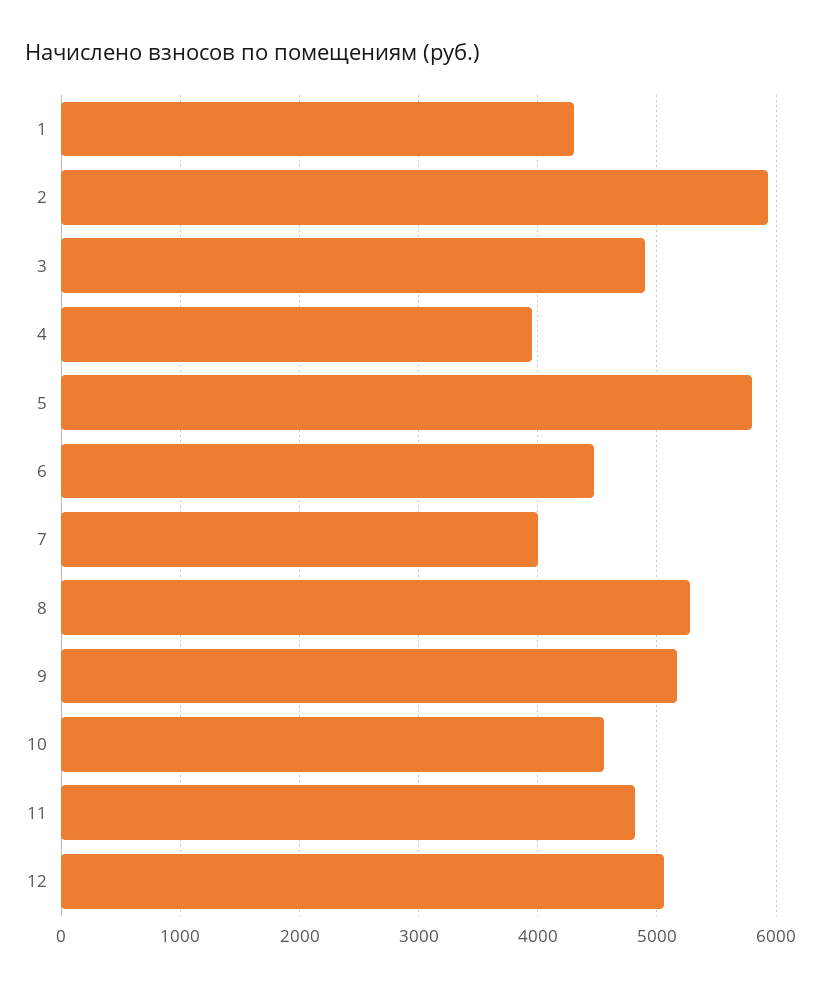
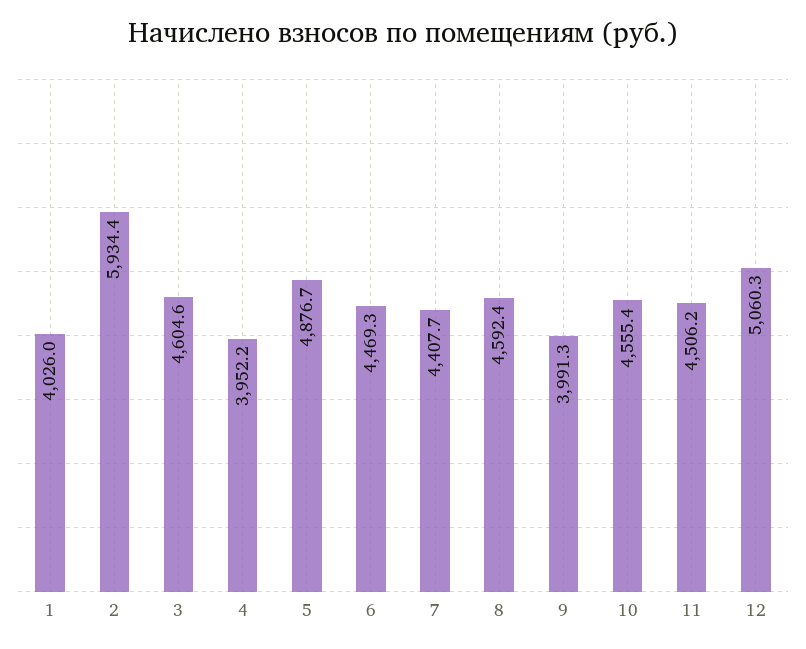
  {
-   "1": 4300,
+   "1": 4026,
    "2": 5934.4,
-   "3": 4900,
+   "3": 4604.6,
    "4": 3952.2,
-   "5": 5800,
+   "5": 4876.7,
    "6": 4469.3,
-   "7": 4000,
+   "7": 4407.7,
-   "8": 5300,
+   "8": 4592.4,
-   "9": 5200,
+   "9": 3991.3,
    "10": 4555.4,
-   "11": 4800,
+   "11": 4506.2,
    "12": 5060.3
  }

